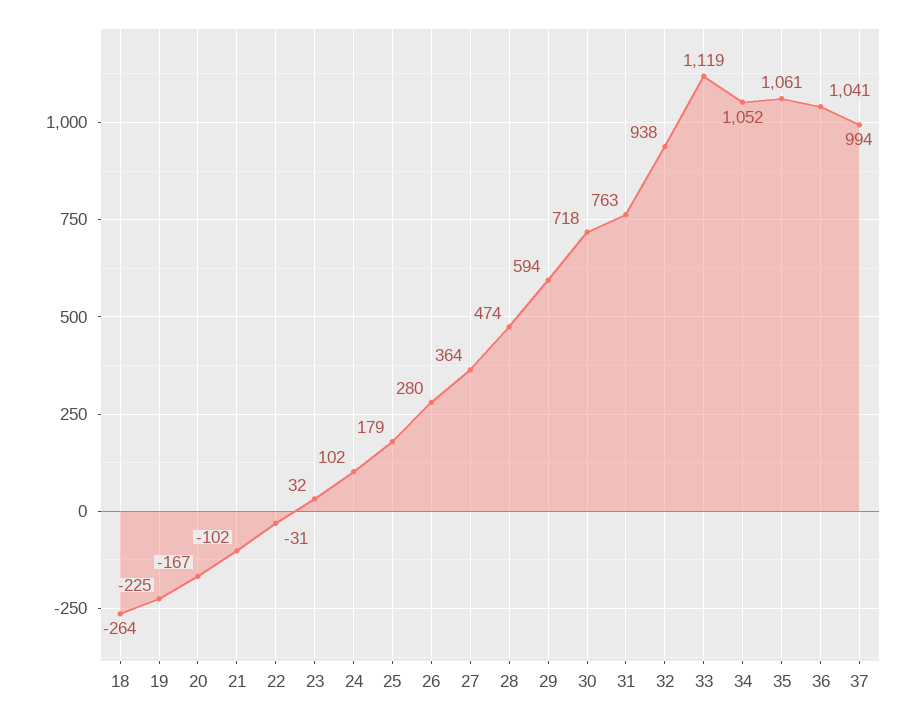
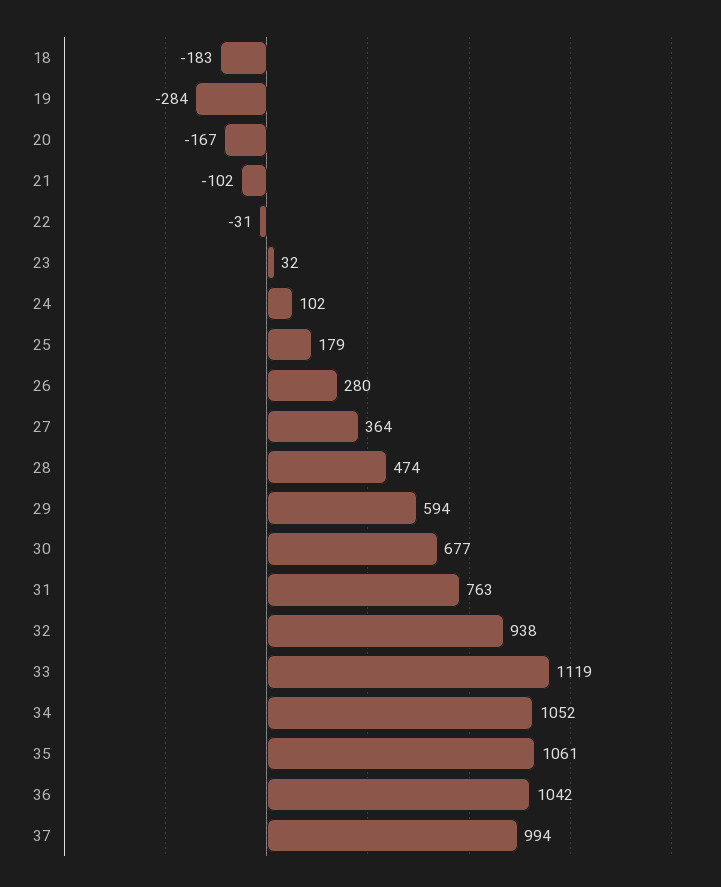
  {
-   "18": -264,
+   "18": -183,
-   "19": -225,
+   "19": -284,
    "20": -167,
    "21": -102,
    "22": -31,
    "23": 32,
    "24": 102,
    "25": 179,
    "26": 280,
    "27": 364,
    "28": 474,
    "29": 594,
-   "30": 718,
+   "30": 677,
    "31": 763,
    "32": 938,
    "33": 1119,
    "34": 1052,
    "35": 1061,
-   "36": 1041,
+   "36": 1042,
    "37": 994
  }

